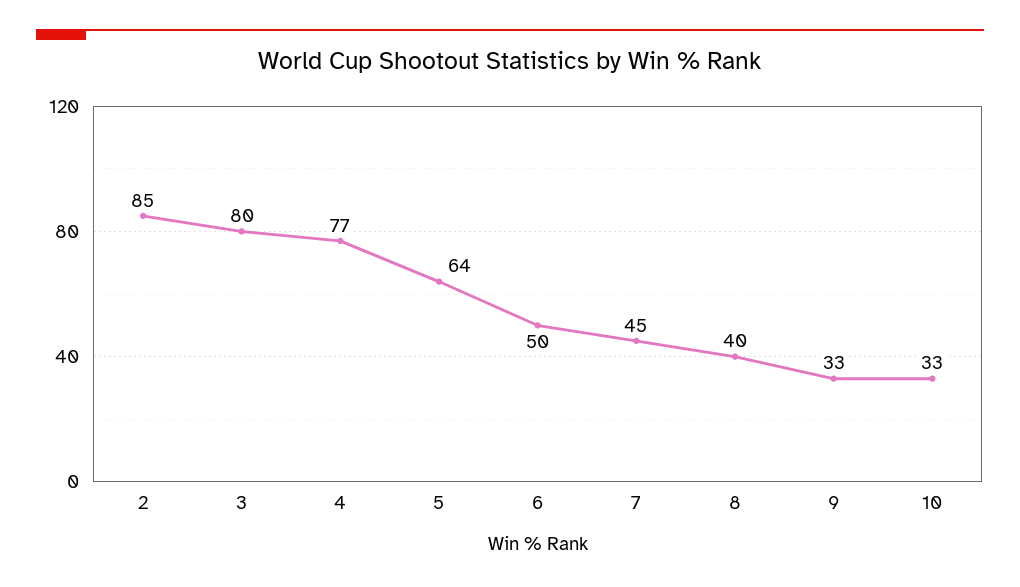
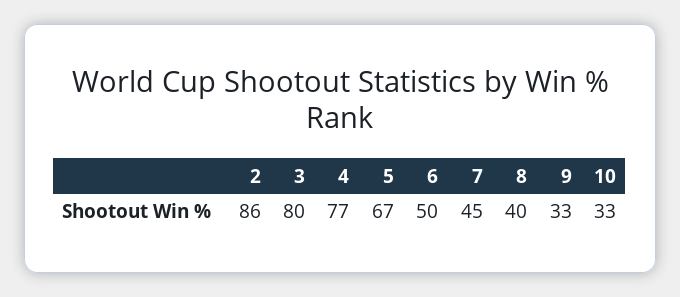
  {
-   "2": 85,
+   "2": 86,
    "3": 80,
    "4": 77,
-   "5": 64,
+   "5": 67,
    "6": 50,
    "7": 45,
    "8": 40,
    "9": 33,
    "10": 33
  }

